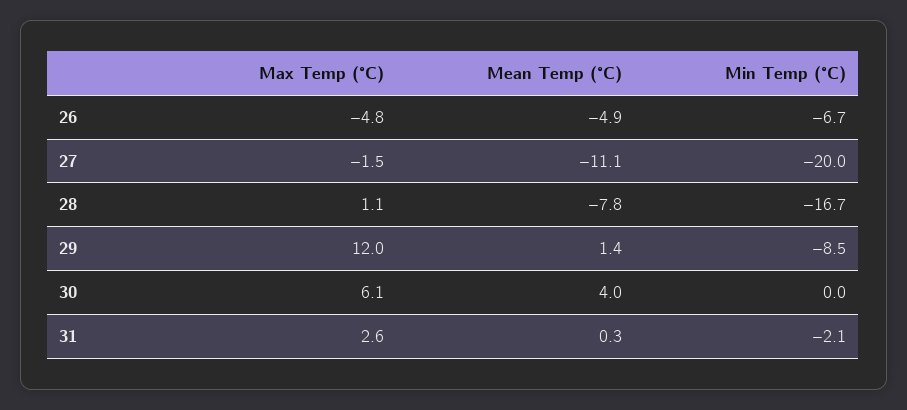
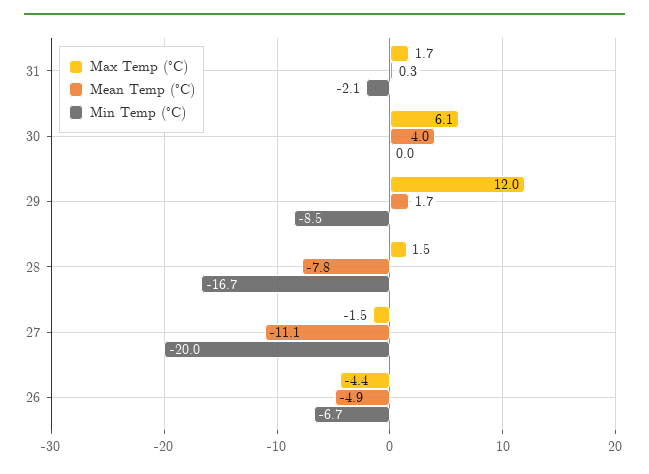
  {
    "Max Temp (°C)": {
-     "26": -4.8,
+     "26": -4.4,
      "27": -1.5,
-     "28": 1.1,
+     "28": 1.5,
      "29": 12,
      "30": 6.1,
-     "31": 2.6
+     "31": 1.7
    },
    "Mean Temp (°C)": {
      "26": -4.9,
      "27": -11.1,
      "28": -7.8,
-     "29": 1.4,
+     "29": 1.7,
      "30": 4,
      "31": 0.3
    },
    "Min Temp (°C)": {
      "26": -6.7,
      "27": -20,
      "28": -16.7,
      "29": -8.5,
      "30": 0,
      "31": -2.1
    }
  }

